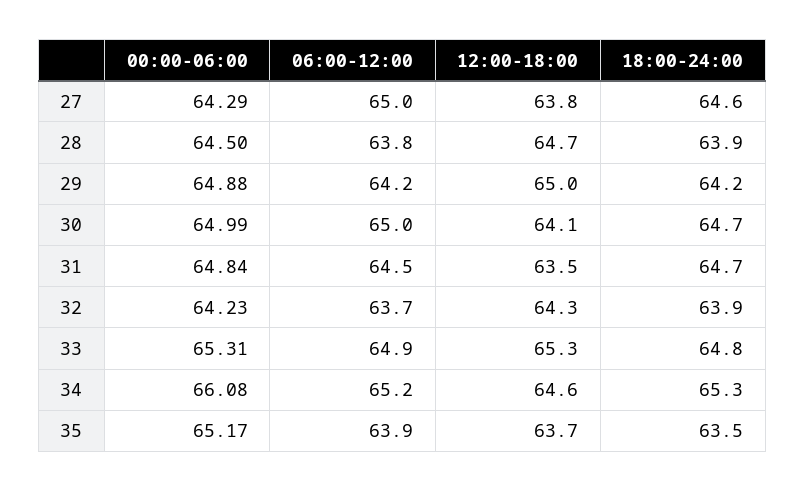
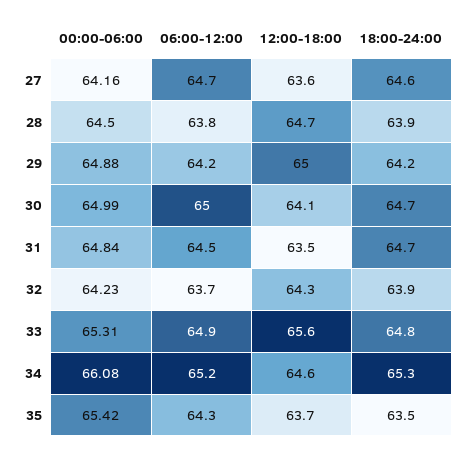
  {
    "00:00-06:00": {
-     "27": 64.29,
+     "27": 64.16,
      "28": 64.5,
      "29": 64.88,
      "30": 64.99,
      "31": 64.84,
      "32": 64.23,
      "33": 65.31,
      "34": 66.08,
-     "35": 65.17
+     "35": 65.42
    },
    "06:00-12:00": {
-     "27": 65,
+     "27": 64.7,
      "28": 63.8,
      "29": 64.2,
      "30": 65,
      "31": 64.5,
      "32": 63.7,
      "33": 64.9,
      "34": 65.2,
-     "35": 63.9
+     "35": 64.3
    },
    "12:00-18:00": {
-     "27": 63.8,
+     "27": 63.6,
      "28": 64.7,
      "29": 65,
      "30": 64.1,
      "31": 63.5,
      "32": 64.3,
-     "33": 65.3,
+     "33": 65.6,
      "34": 64.6,
      "35": 63.7
    },
    "18:00-24:00": {
      "27": 64.6,
      "28": 63.9,
      "29": 64.2,
      "30": 64.7,
      "31": 64.7,
      "32": 63.9,
      "33": 64.8,
      "34": 65.3,
      "35": 63.5
    }
  }

